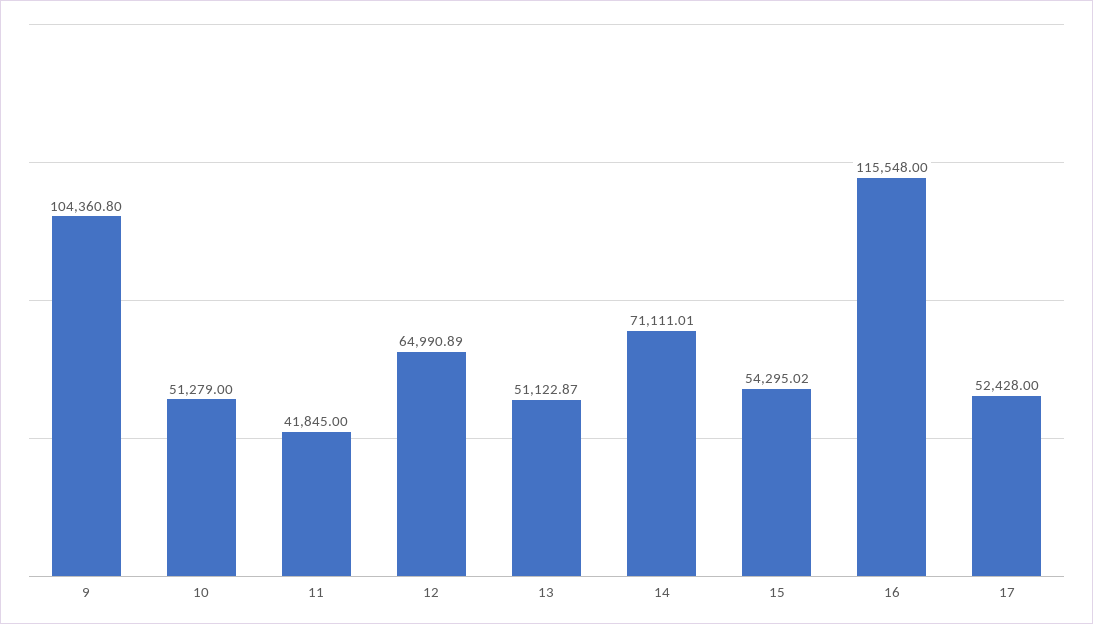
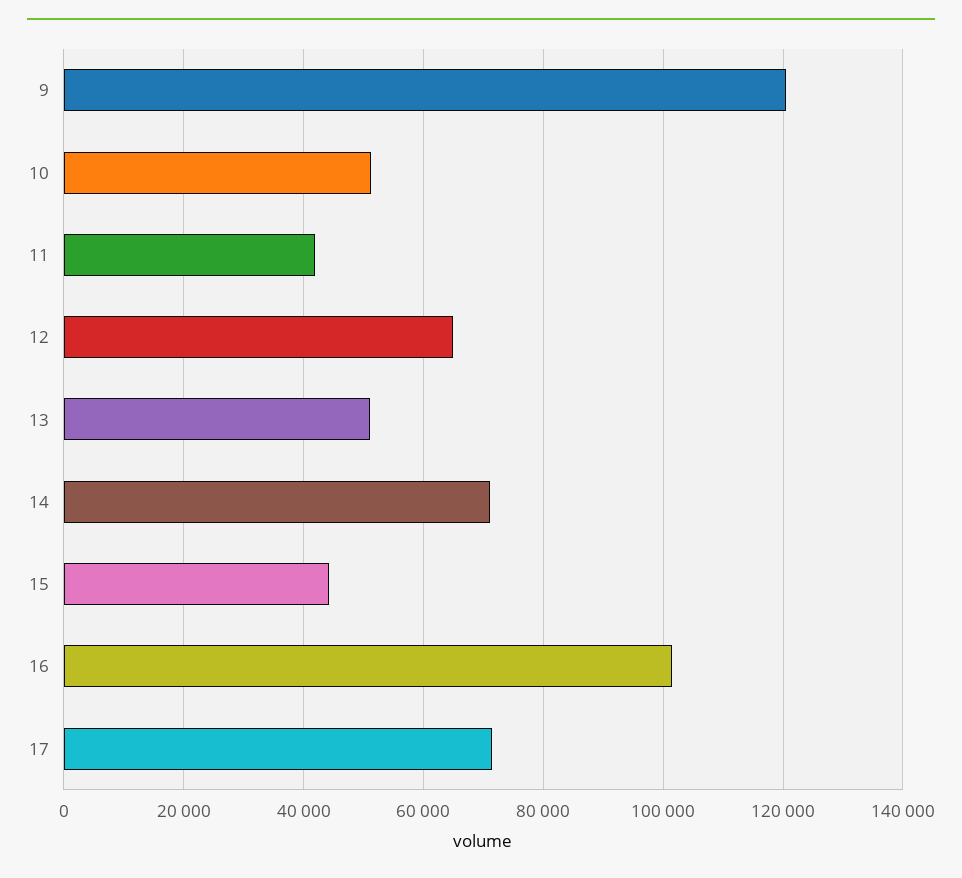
  {
-   "9": 104360.8,
+   "9": 120000,
    "10": 51279,
    "11": 41845,
    "12": 64990.89,
    "13": 51122.87,
    "14": 71111.01,
-   "15": 54295.02,
+   "15": 44000,
-   "16": 115548,
+   "16": 102000,
-   "17": 52428
+   "17": 72000
  }

